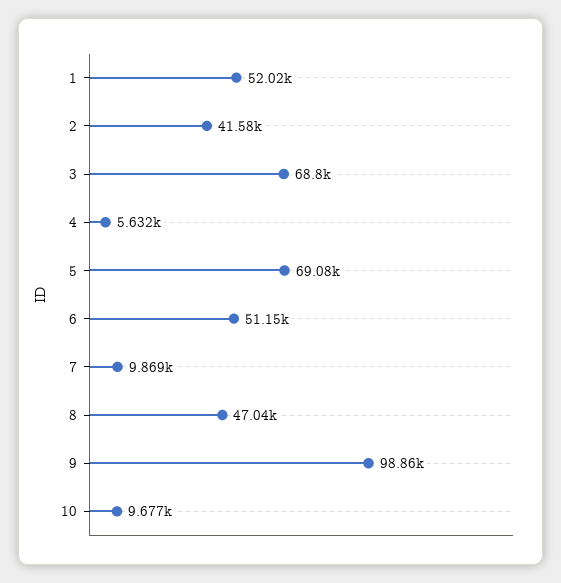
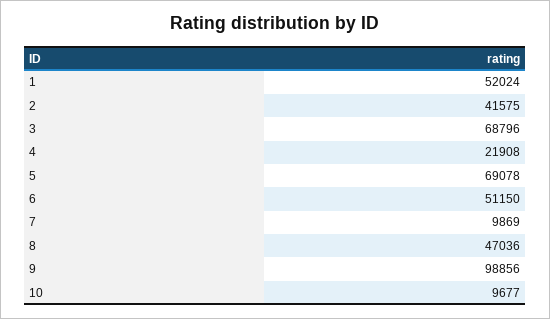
  {
    "1": 52024,
    "2": 41575,
    "3": 68796,
-   "4": 5632,
+   "4": 21908,
    "5": 69078,
    "6": 51150,
    "7": 9869,
    "8": 47036,
    "9": 98856,
    "10": 9677
  }

